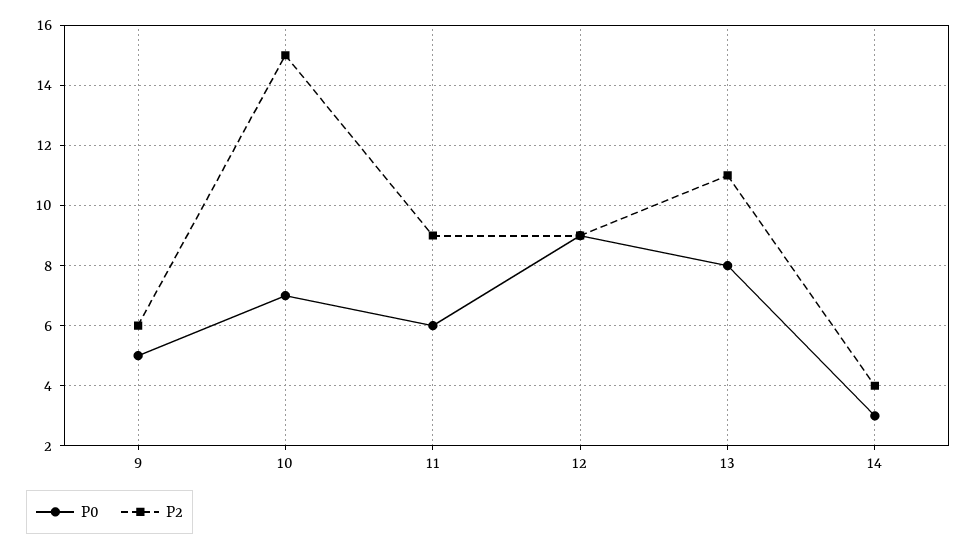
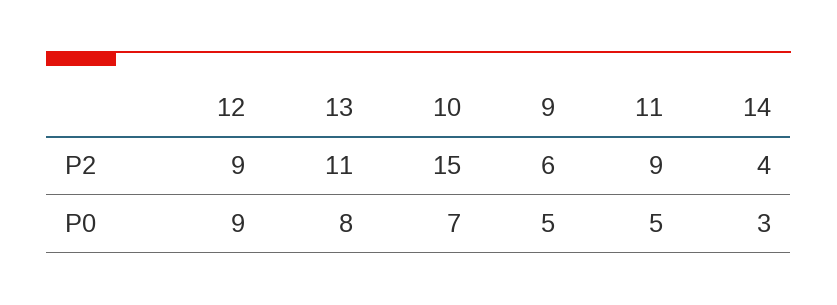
  {
    "P0": {
      "9": 5,
      "10": 7,
-     "11": 6,
+     "11": 5,
      "12": 9,
      "13": 8,
      "14": 3
    },
    "P2": {
      "9": 6,
      "10": 15,
      "11": 9,
      "12": 9,
      "13": 11,
      "14": 4
    }
  }

